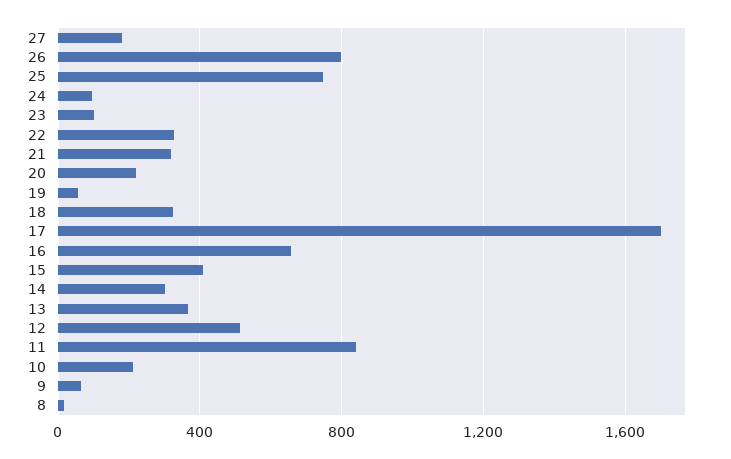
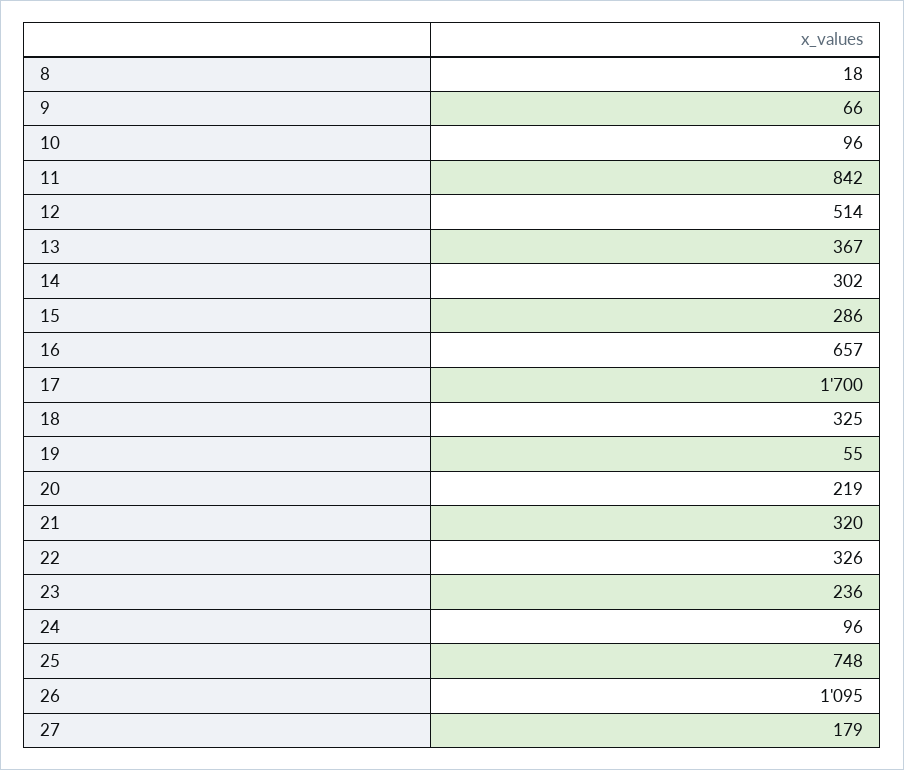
  {
    "27": 179,
-   "26": 800,
+   "26": 1095,
    "25": 748,
    "24": 96,
-   "23": 100,
+   "23": 236,
    "22": 326,
    "21": 320,
    "20": 219,
    "19": 55,
    "18": 325,
    "17": 1700,
    "16": 657,
-   "15": 400,
+   "15": 286,
    "14": 302,
    "13": 367,
    "12": 514,
    "11": 842,
-   "10": 200,
+   "10": 96,
    "9": 66,
    "8": 18
  }

